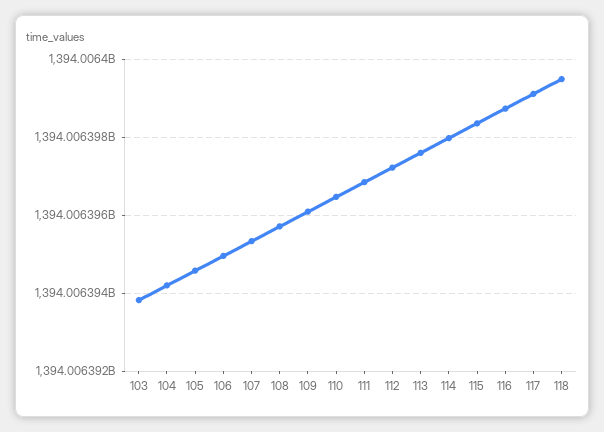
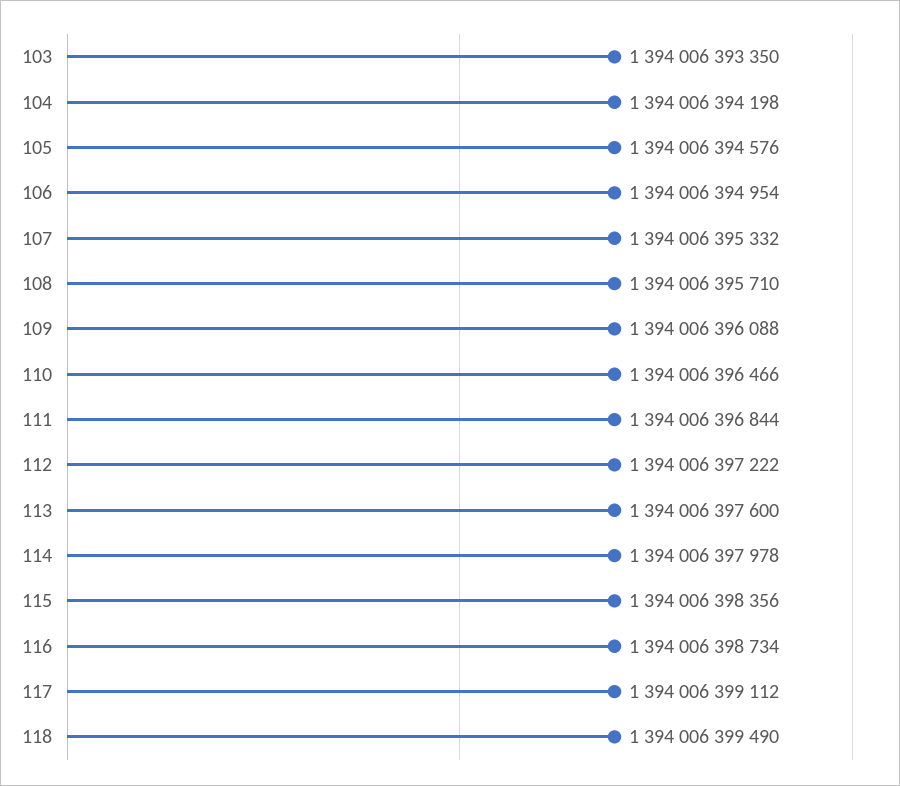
  {
-   "103": 1394006393800,
+   "103": 1394006393350,
    "104": 1394006394198,
    "105": 1394006394576,
    "106": 1394006394954,
    "107": 1394006395332,
    "108": 1394006395710,
    "109": 1394006396088,
    "110": 1394006396466,
    "111": 1394006396844,
    "112": 1394006397222,
    "113": 1394006397600,
    "114": 1394006397978,
    "115": 1394006398356,
    "116": 1394006398734,
    "117": 1394006399112,
    "118": 1394006399490
  }

